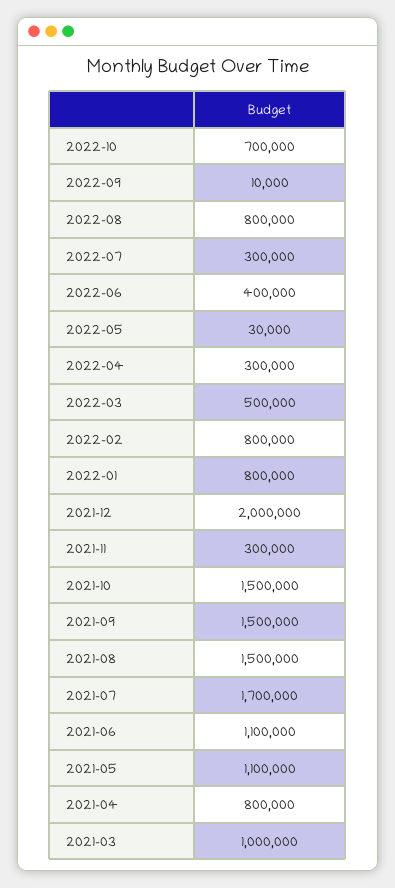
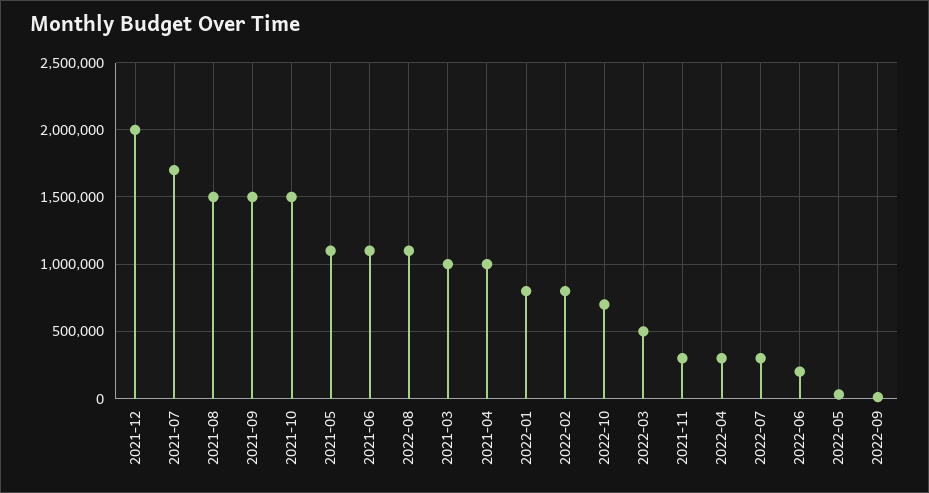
  {
    "2022-10": 700000,
    "2022-09": 10000,
-   "2022-08": 800000,
+   "2022-08": 1100000,
    "2022-07": 300000,
-   "2022-06": 400000,
+   "2022-06": 200000,
    "2022-05": 30000,
    "2022-04": 300000,
    "2022-03": 500000,
    "2022-02": 800000,
    "2022-01": 800000,
    "2021-12": 2000000,
    "2021-11": 300000,
    "2021-10": 1500000,
    "2021-09": 1500000,
    "2021-08": 1500000,
    "2021-07": 1700000,
    "2021-06": 1100000,
    "2021-05": 1100000,
-   "2021-04": 800000,
+   "2021-04": 1000000,
    "2021-03": 1000000
  }

